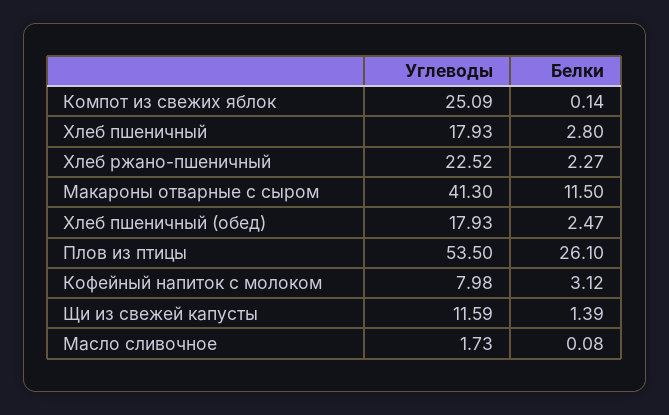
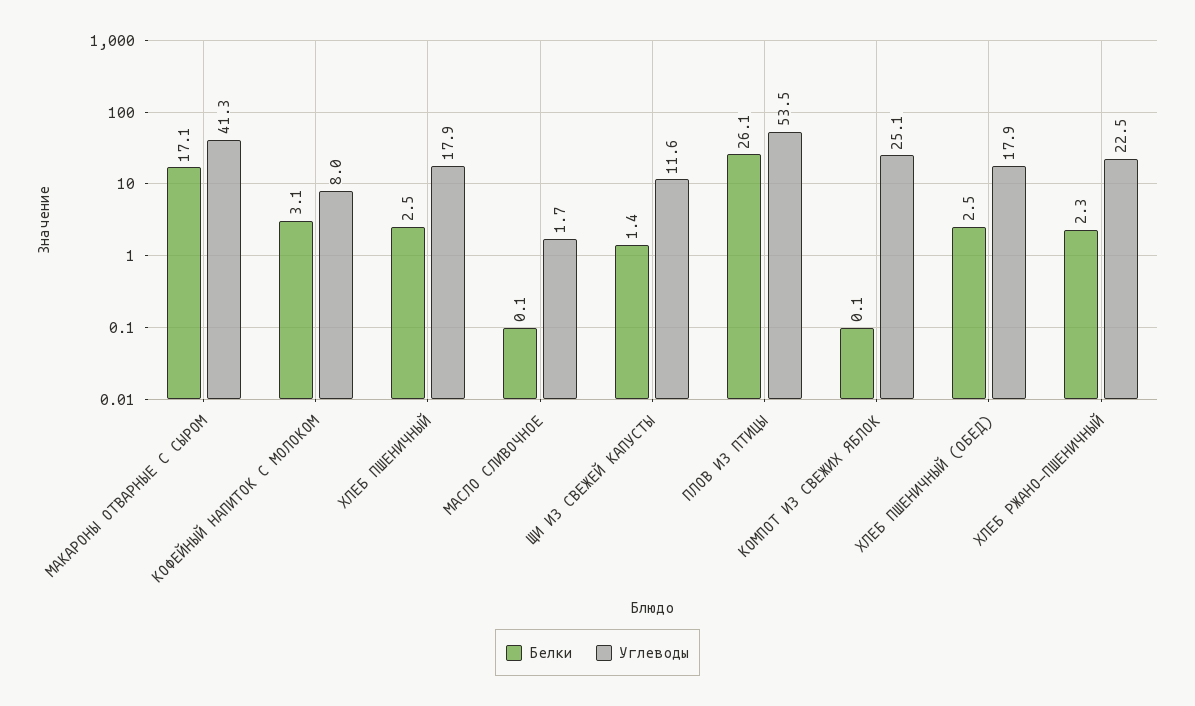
  {
    "Углеводы": {
      "Компот из свежих яблок": 25.09,
      "Хлеб пшеничный": 17.93,
      "Хлеб ржано-пшеничный": 22.52,
      "Макароны отварные с сыром": 41.3,
      "Хлеб пшеничный (обед)": 17.93,
      "Плов из птицы": 53.5,
      "Кофейный напиток с молоком": 7.98,
      "Щи из свежей капусты": 11.59,
      "Масло сливочное": 1.73
    },
    "Белки": {
      "Компот из свежих яблок": 0.14,
-     "Хлеб пшеничный": 2.8,
+     "Хлеб пшеничный": 2.5,
      "Хлеб ржано-пшеничный": 2.27,
-     "Макароны отварные с сыром": 11.5,
+     "Макароны отварные с сыром": 17.1,
      "Хлеб пшеничный (обед)": 2.47,
      "Плов из птицы": 26.1,
      "Кофейный напиток с молоком": 3.12,
      "Щи из свежей капусты": 1.39,
      "Масло сливочное": 0.08
    }
  }

